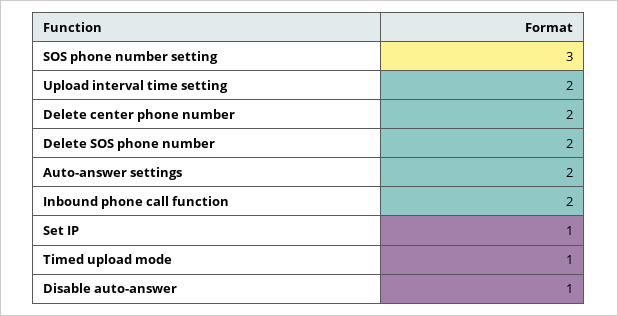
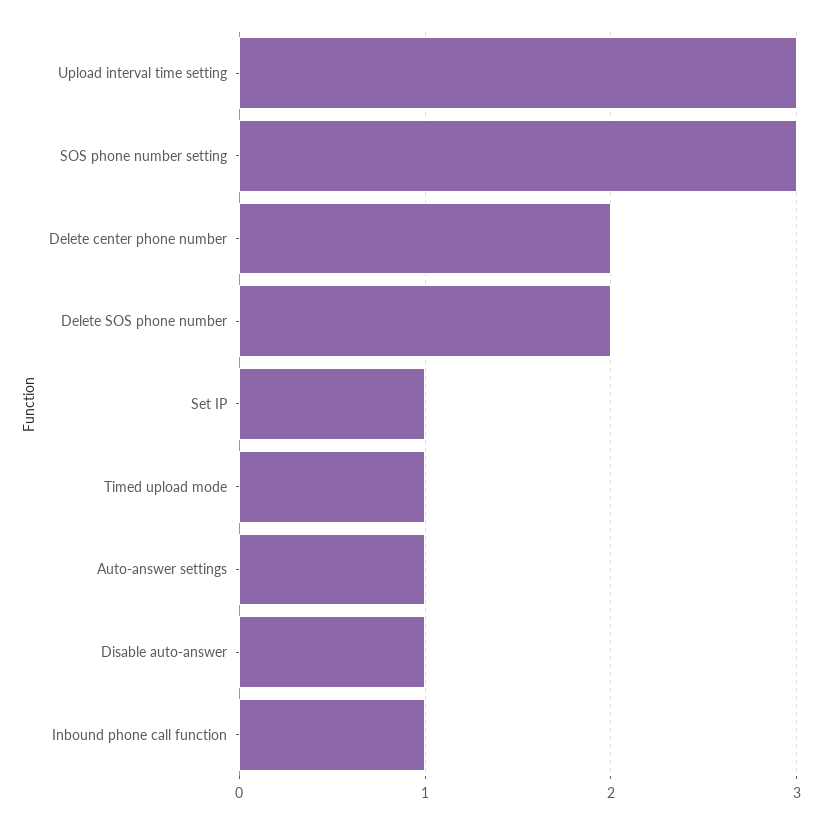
  {
    "SOS phone number setting": 3,
-   "Upload interval time setting": 2,
+   "Upload interval time setting": 3,
    "Delete center phone number": 2,
    "Delete SOS phone number": 2,
-   "Auto-answer settings": 2,
+   "Auto-answer settings": 1,
-   "Inbound phone call function": 2,
+   "Inbound phone call function": 1,
    "Set IP": 1,
    "Timed upload mode": 1,
    "Disable auto-answer": 1
  }

